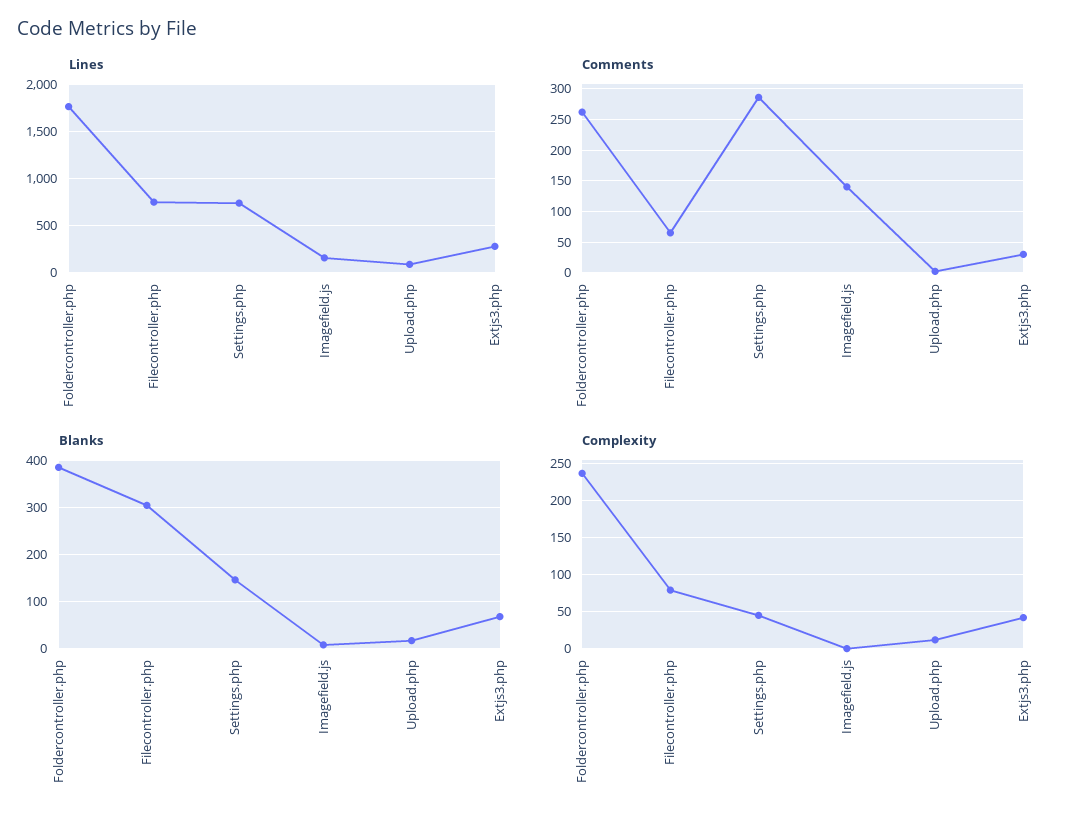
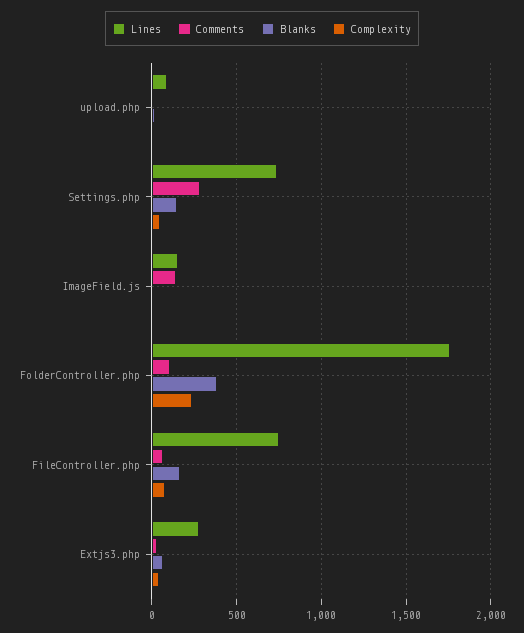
  {
    "Lines": {
      "Foldercontroller.php": 1750,
      "Filecontroller.php": 750,
      "Settings.php": 750,
      "Imagefield.js": 150,
      "Upload.php": 100,
      "Extjs3.php": 300
    },
    "Comments": {
-     "Foldercontroller.php": 260,
+     "Foldercontroller.php": 100,
      "Filecontroller.php": 70,
      "Settings.php": 290,
      "Imagefield.js": 140,
      "Upload.php": 0,
      "Extjs3.php": 30
    },
    "Blanks": {
      "Foldercontroller.php": 380,
-     "Filecontroller.php": 300,
+     "Filecontroller.php": 150,
      "Settings.php": 140,
      "Imagefield.js": 0,
      "Upload.php": 20,
      "Extjs3.php": 60
    },
    "Complexity": {
      "Foldercontroller.php": 240,
      "Filecontroller.php": 80,
      "Settings.php": 50,
      "Imagefield.js": 0,
      "Upload.php": 10,
      "Extjs3.php": 40
    }
  }

